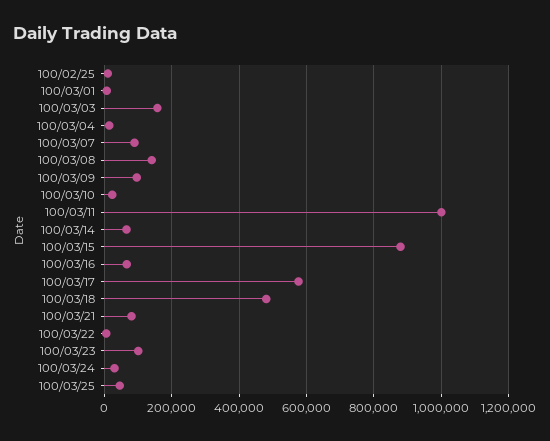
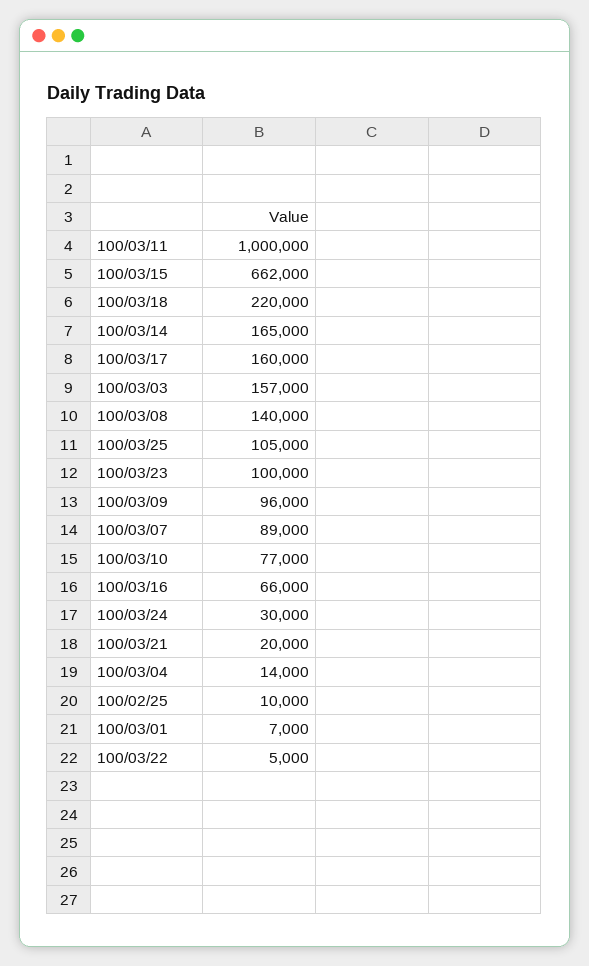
  {
    "100/02/25": 10000,
    "100/03/01": 7000,
    "100/03/03": 157000,
    "100/03/04": 14000,
    "100/03/07": 89000,
    "100/03/08": 140000,
    "100/03/09": 96000,
-   "100/03/10": 20000,
+   "100/03/10": 77000,
    "100/03/11": 1000000,
-   "100/03/14": 60000,
+   "100/03/14": 165000,
-   "100/03/15": 880000,
+   "100/03/15": 662000,
    "100/03/16": 66000,
-   "100/03/17": 580000,
+   "100/03/17": 160000,
-   "100/03/18": 480000,
+   "100/03/18": 220000,
-   "100/03/21": 80000,
+   "100/03/21": 20000,
    "100/03/22": 5000,
    "100/03/23": 100000,
    "100/03/24": 30000,
-   "100/03/25": 40000
+   "100/03/25": 105000
  }

